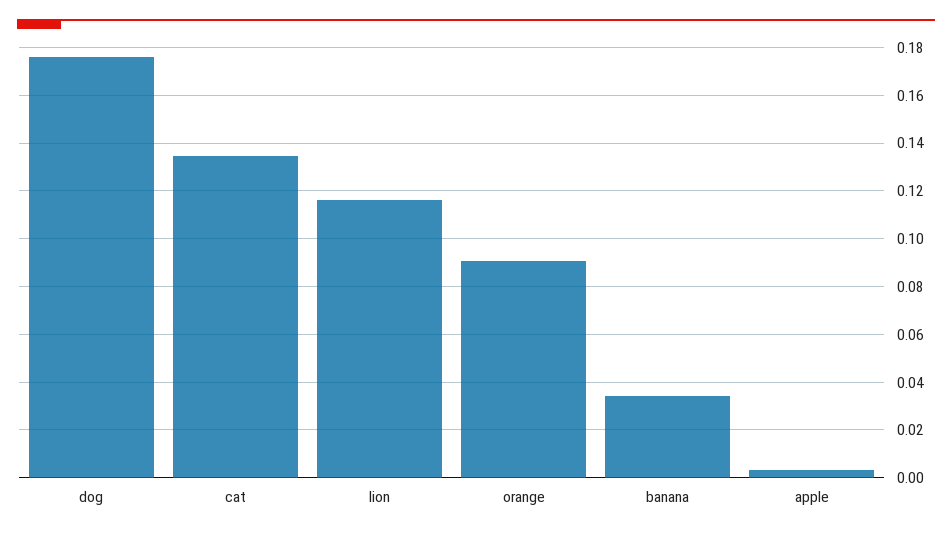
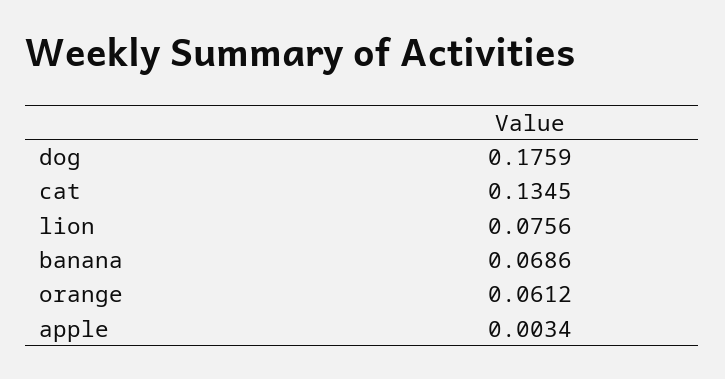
  {
    "dog": 0.1759,
    "cat": 0.1345,
-   "lion": 0.115,
+   "lion": 0.0756,
-   "orange": 0.09,
+   "orange": 0.0612,
-   "banana": 0.035,
+   "banana": 0.0686,
    "apple": 0.0034
  }

